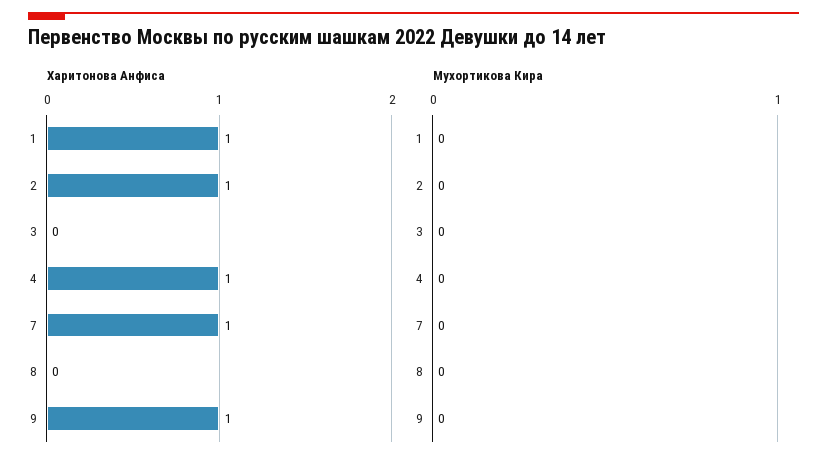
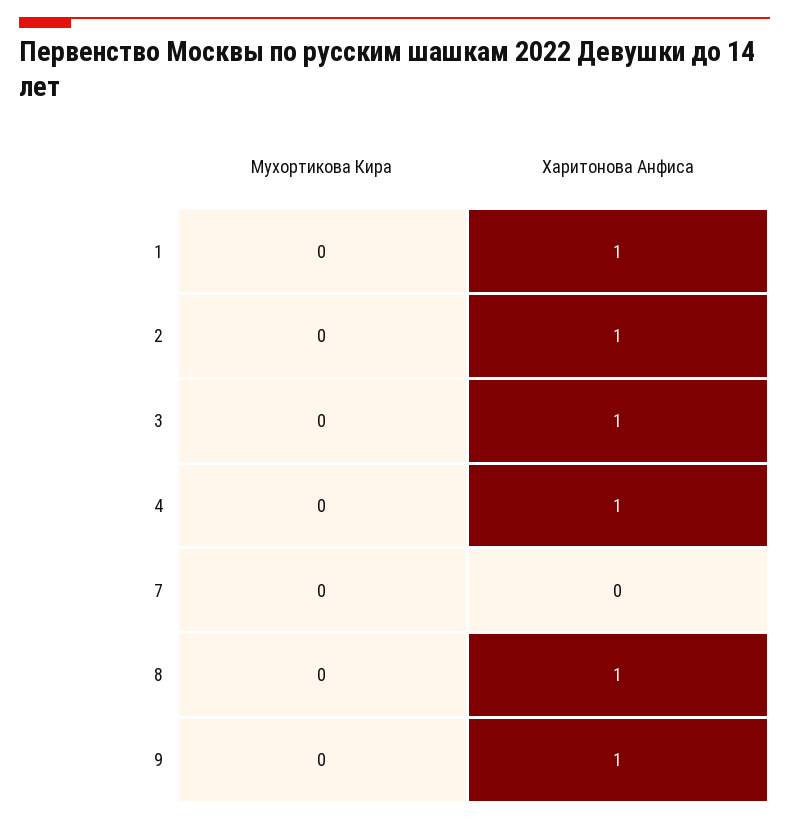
  {
    "Харитонова Анфиса": {
      "1": 1,
      "2": 1,
-     "3": 0,
+     "3": 1,
      "4": 1,
-     "7": 1,
+     "7": 0,
-     "8": 0,
+     "8": 1,
      "9": 1
    },
    "Мухортикова Кира": {
      "1": 0,
      "2": 0,
      "3": 0,
      "4": 0,
      "7": 0,
      "8": 0,
      "9": 0
    }
  }

